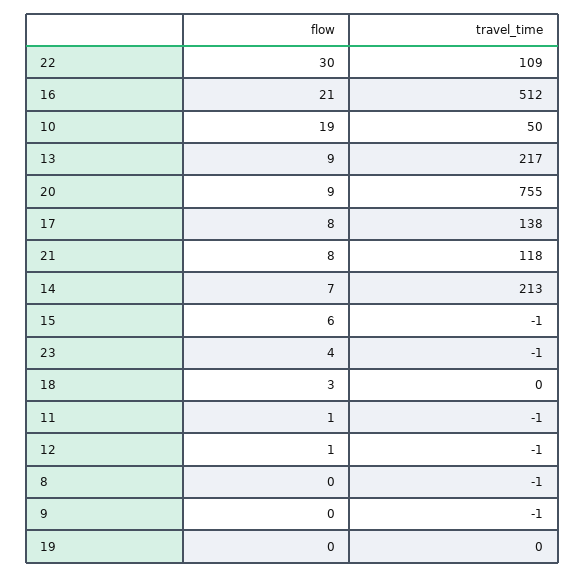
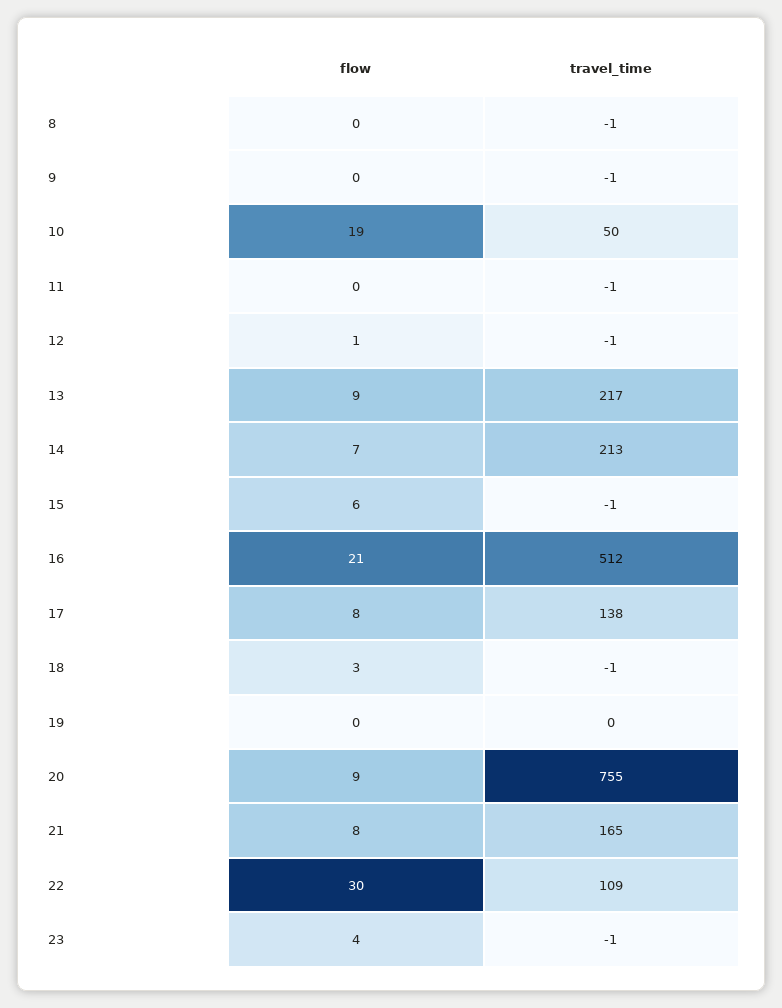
  {
    "flow": {
      "22": 30,
      "16": 21,
      "10": 19,
      "13": 9,
      "20": 9,
      "17": 8,
      "21": 8,
      "14": 7,
      "15": 6,
      "23": 4,
      "18": 3,
-     "11": 1,
+     "11": 0,
      "12": 1,
      "8": 0,
      "9": 0,
      "19": 0
    },
    "travel_time": {
      "22": 109,
      "16": 512,
      "10": 50,
      "13": 217,
      "20": 755,
      "17": 138,
-     "21": 118,
+     "21": 165,
      "14": 213,
      "15": -1,
      "23": -1,
-     "18": 0,
+     "18": -1,
      "11": -1,
      "12": -1,
      "8": -1,
      "9": -1,
      "19": 0
    }
  }

